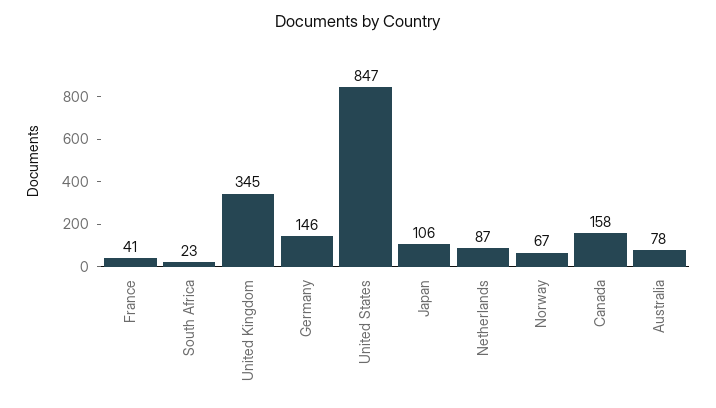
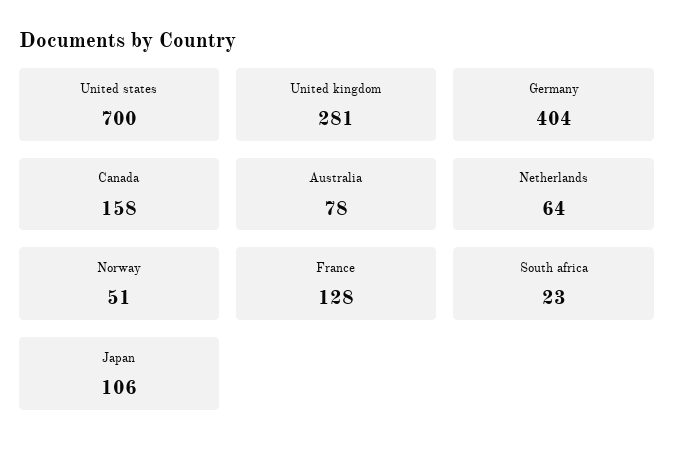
  {
-   "France": 41,
+   "France": 128,
    "South Africa": 23,
-   "United Kingdom": 345,
+   "United Kingdom": 281,
-   "Germany": 146,
+   "Germany": 404,
-   "United States": 847,
+   "United States": 700,
    "Japan": 106,
-   "Netherlands": 87,
+   "Netherlands": 64,
-   "Norway": 67,
+   "Norway": 51,
    "Canada": 158,
    "Australia": 78
  }

